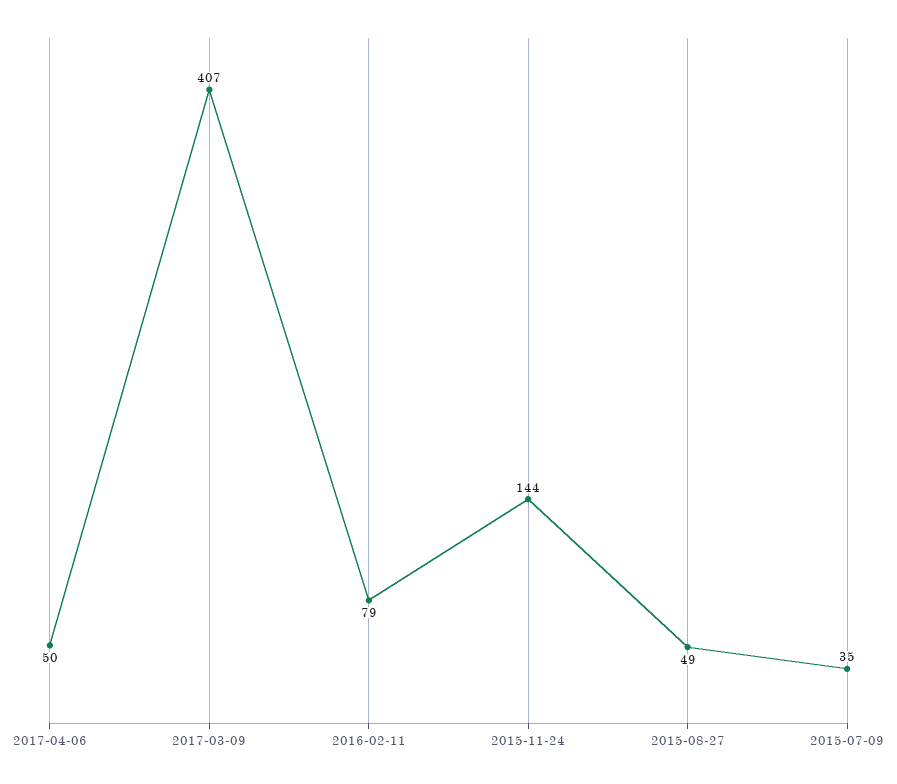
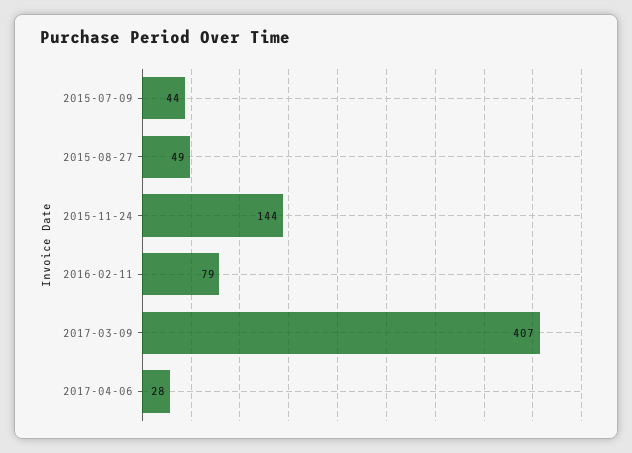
  {
-   "2017-04-06": 50,
+   "2017-04-06": 28,
    "2017-03-09": 407,
    "2016-02-11": 79,
    "2015-11-24": 144,
    "2015-08-27": 49,
-   "2015-07-09": 35
+   "2015-07-09": 44
  }

